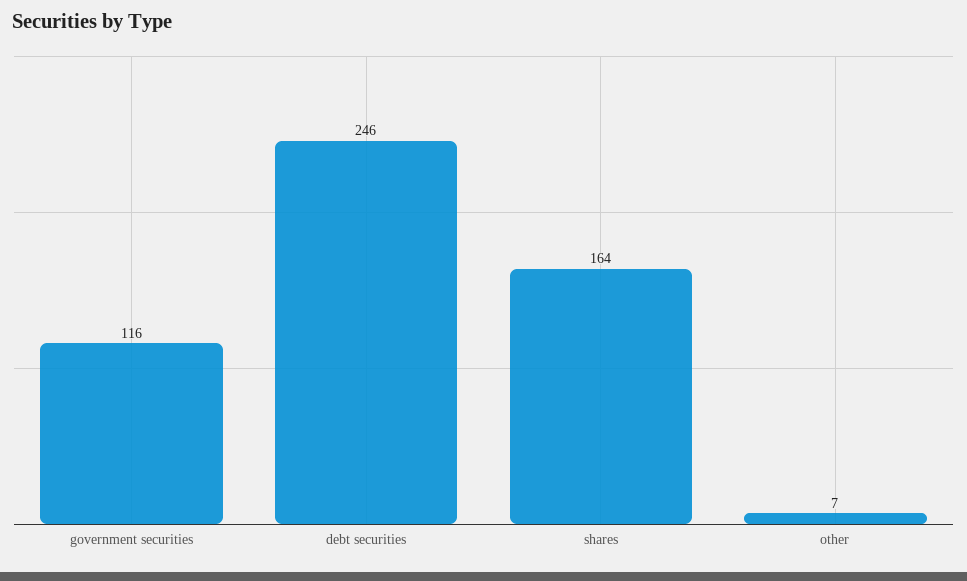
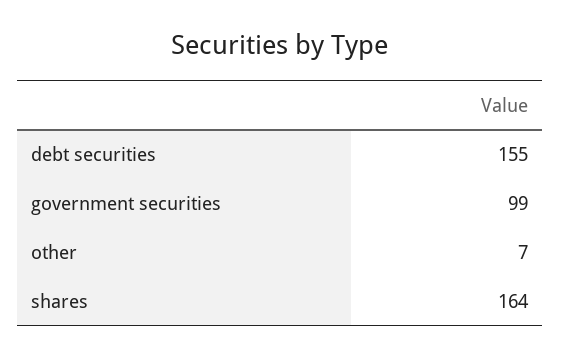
  {
-   "government securities": 116,
+   "government securities": 99,
-   "debt securities": 246,
+   "debt securities": 155,
    "shares": 164,
    "other": 7
  }

